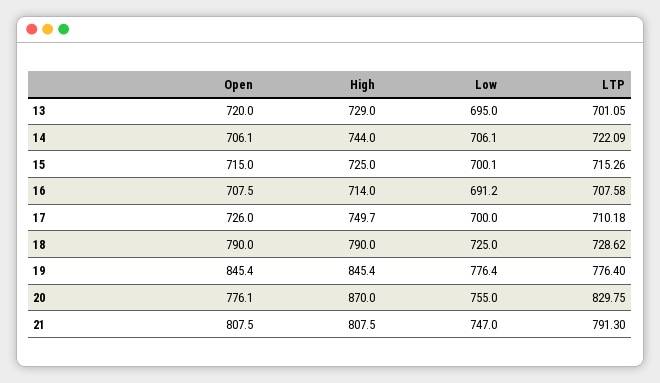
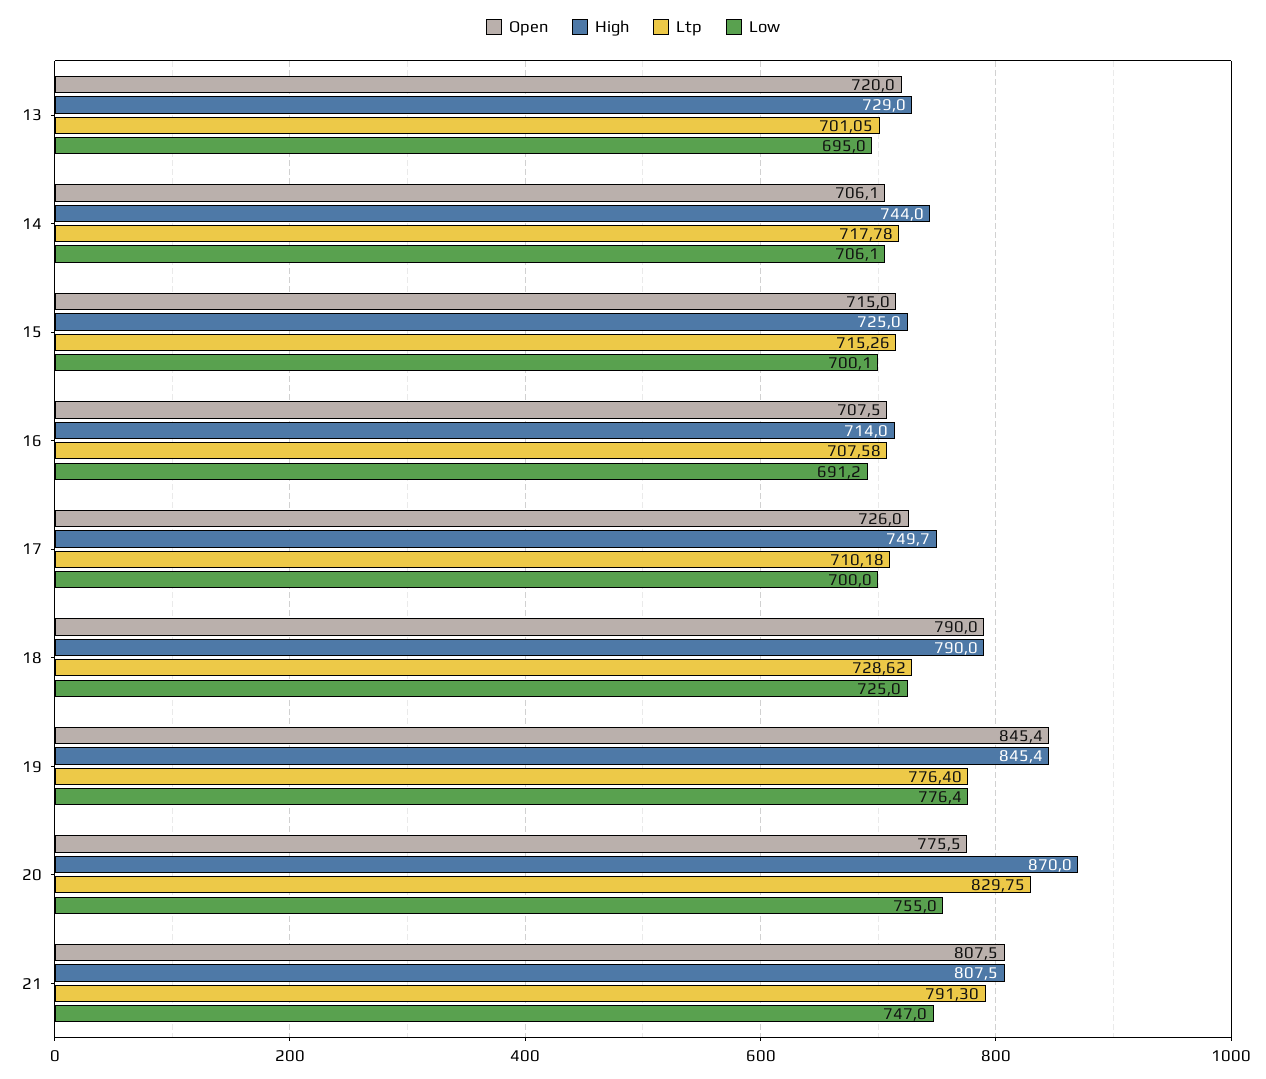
  {
    "Open": {
      "13": 720,
      "14": 706.1,
      "15": 715,
      "16": 707.5,
      "17": 726,
      "18": 790,
      "19": 845.4,
-     "20": 776.1,
+     "20": 775.5,
      "21": 807.5
    },
    "High": {
      "13": 729,
      "14": 744,
      "15": 725,
      "16": 714,
      "17": 749.7,
      "18": 790,
      "19": 845.4,
      "20": 870,
      "21": 807.5
    },
    "Low": {
      "13": 695,
      "14": 706.1,
      "15": 700.1,
      "16": 691.2,
      "17": 700,
      "18": 725,
      "19": 776.4,
      "20": 755,
      "21": 747
    },
    "LTP": {
      "13": 701.05,
-     "14": 722.09,
+     "14": 717.78,
      "15": 715.26,
      "16": 707.58,
      "17": 710.18,
      "18": 728.62,
      "19": 776.4,
      "20": 829.75,
      "21": 791.3
    }
  }

